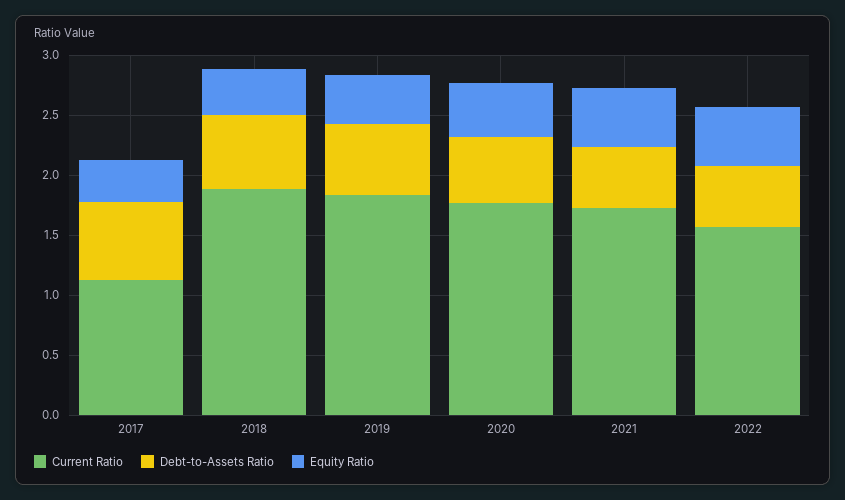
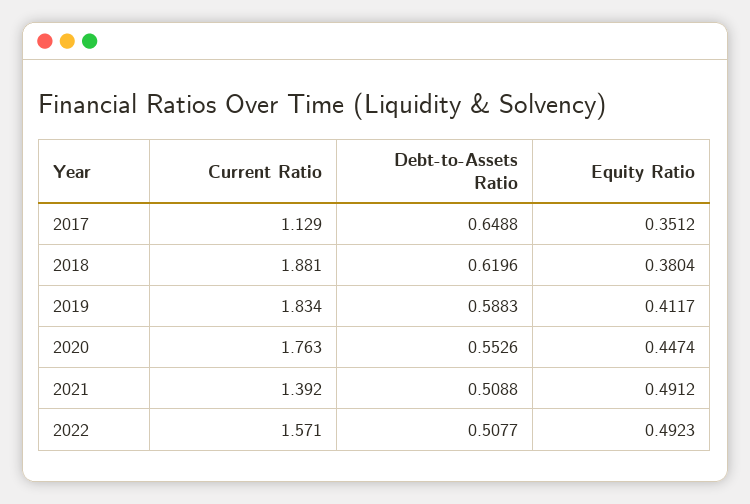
  {
    "Current Ratio": {
      "2017": 1.129,
      "2018": 1.881,
      "2019": 1.834,
      "2020": 1.763,
-     "2021": 1.7,
+     "2021": 1.392,
      "2022": 1.571
    },
    "Debt-to-Assets Ratio": {
      "2017": 0.6488,
      "2018": 0.6196,
      "2019": 0.5883,
      "2020": 0.5526,
      "2021": 0.5088,
      "2022": 0.5077
    },
    "Equity Ratio": {
      "2017": 0.3512,
      "2018": 0.3804,
      "2019": 0.4117,
      "2020": 0.4474,
      "2021": 0.4912,
      "2022": 0.4923
    }
  }

